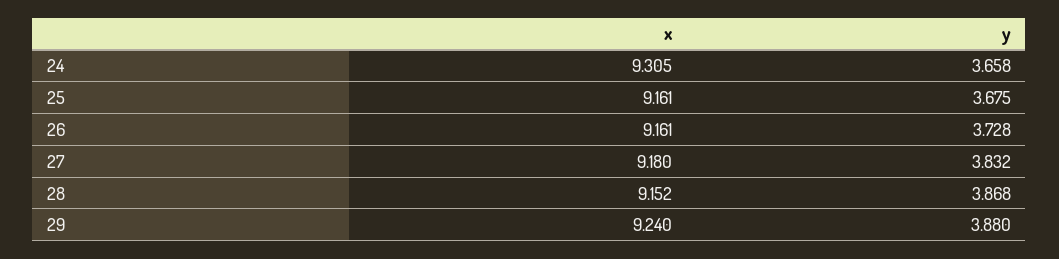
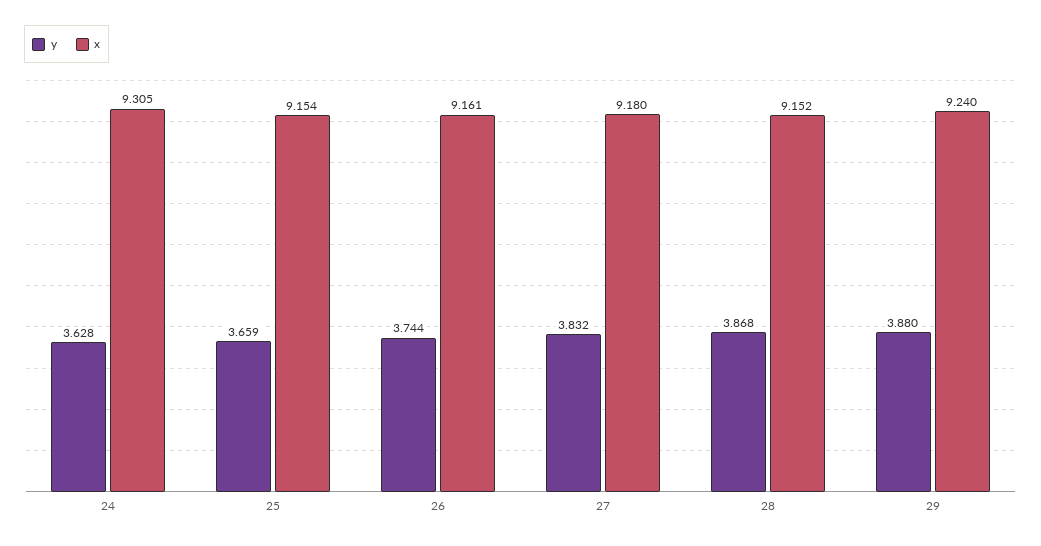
  {
    "x": {
      "24": 9.305,
-     "25": 9.161,
+     "25": 9.154,
      "26": 9.161,
      "27": 9.18,
      "28": 9.152,
      "29": 9.24
    },
    "y": {
-     "24": 3.658,
+     "24": 3.628,
-     "25": 3.675,
+     "25": 3.659,
-     "26": 3.728,
+     "26": 3.744,
      "27": 3.832,
      "28": 3.868,
      "29": 3.88
    }
  }

